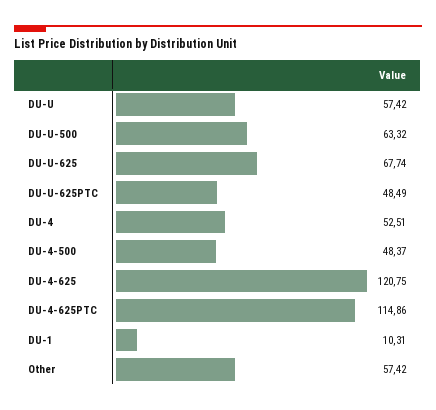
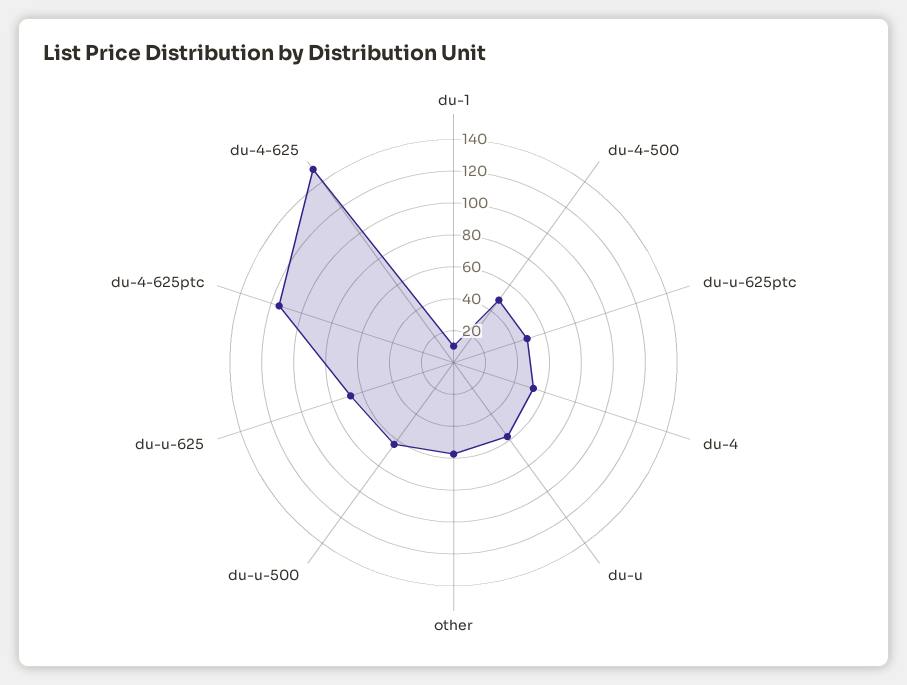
  {
    "DU-U": 57.42,
    "DU-U-500": 63.32,
    "DU-U-625": 67.74,
    "DU-U-625PTC": 48.49,
    "DU-4": 52.51,
    "DU-4-500": 48.37,
-   "DU-4-625": 120.75,
+   "DU-4-625": 150,
    "DU-4-625PTC": 114.86,
    "DU-1": 10.31,
    "Other": 57.42
  }

